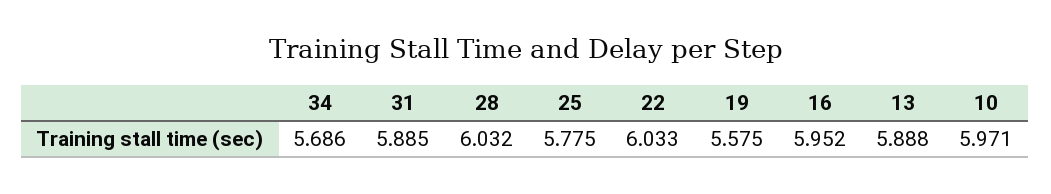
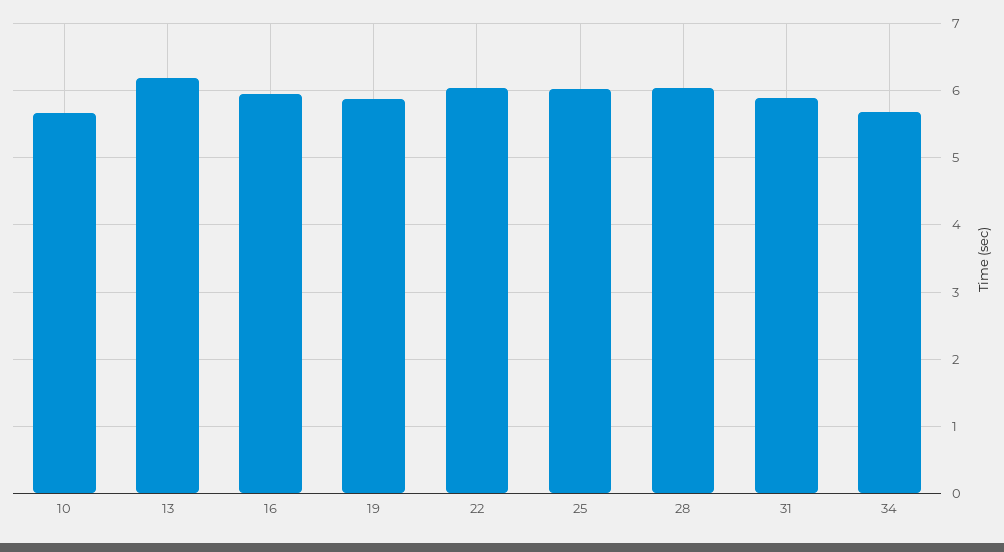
  {
    "34": 5.686,
    "31": 5.885,
    "28": 6.032,
-   "25": 5.775,
+   "25": 6,
    "22": 6.033,
-   "19": 5.575,
+   "19": 5.9,
    "16": 5.952,
-   "13": 5.888,
+   "13": 6.2,
-   "10": 5.971
+   "10": 5.7
  }

